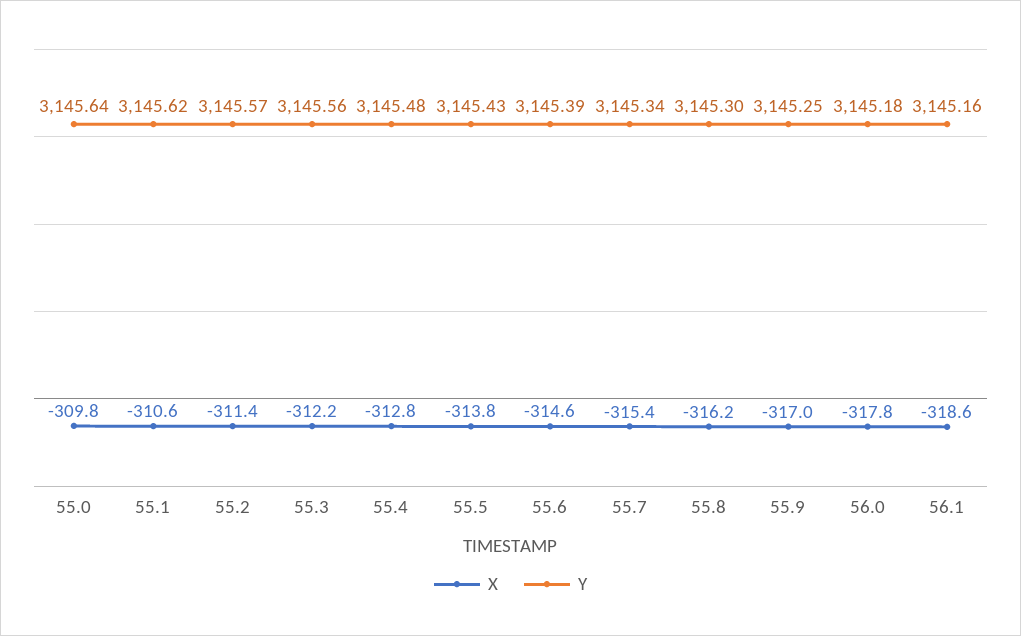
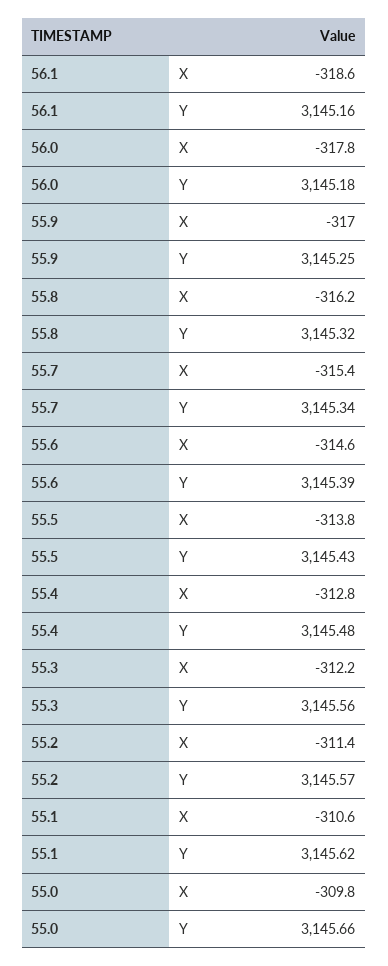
  {
    "X": {
      "55.0": -309.8,
      "55.1": -310.6,
      "55.2": -311.4,
      "55.3": -312.2,
      "55.4": -312.8,
      "55.5": -313.8,
      "55.6": -314.6,
      "55.7": -315.4,
      "55.8": -316.2,
      "55.9": -317,
      "56.0": -317.8,
      "56.1": -318.6
    },
    "Y": {
-     "55.0": 3145.64,
+     "55.0": 3145.66,
      "55.1": 3145.62,
      "55.2": 3145.57,
      "55.3": 3145.56,
      "55.4": 3145.48,
      "55.5": 3145.43,
      "55.6": 3145.39,
      "55.7": 3145.34,
-     "55.8": 3145.3,
+     "55.8": 3145.32,
      "55.9": 3145.25,
      "56.0": 3145.18,
      "56.1": 3145.16
    }
  }

